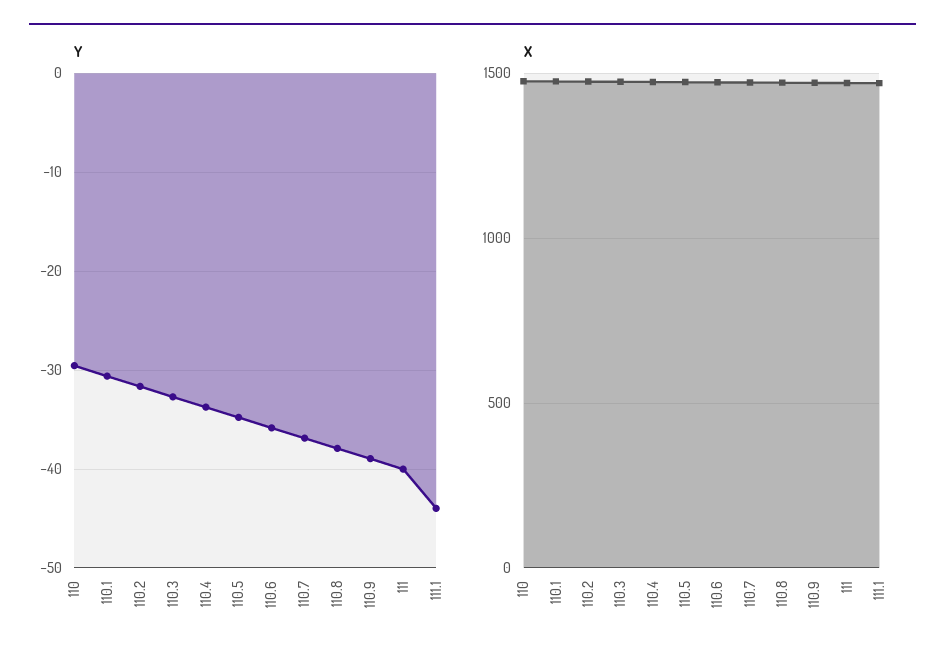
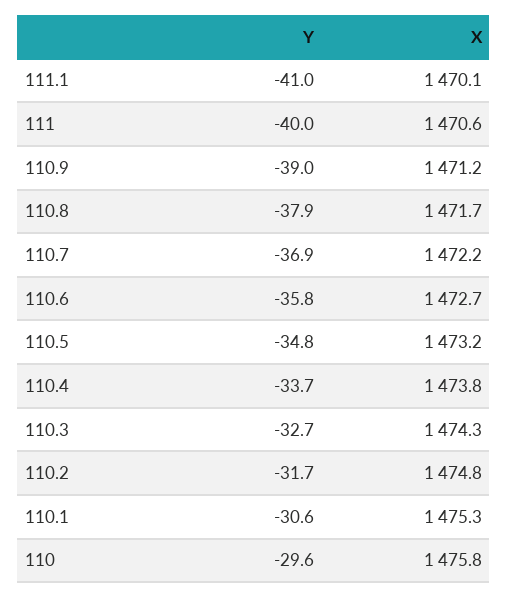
  {
    "Y": {
      "110": -29.6,
      "110.1": -30.6,
      "110.2": -31.7,
      "110.3": -32.7,
      "110.4": -33.7,
      "110.5": -34.8,
      "110.6": -35.8,
      "110.7": -36.9,
      "110.8": -37.9,
      "110.9": -39,
      "111": -40,
-     "111.1": -44
+     "111.1": -41
    },
    "X": {
      "110": 1475.8,
      "110.1": 1475.3,
      "110.2": 1474.8,
      "110.3": 1474.3,
      "110.4": 1473.8,
      "110.5": 1473.2,
      "110.6": 1472.7,
      "110.7": 1472.2,
      "110.8": 1471.7,
      "110.9": 1471.2,
      "111": 1470.6,
      "111.1": 1470.1
    }
  }

